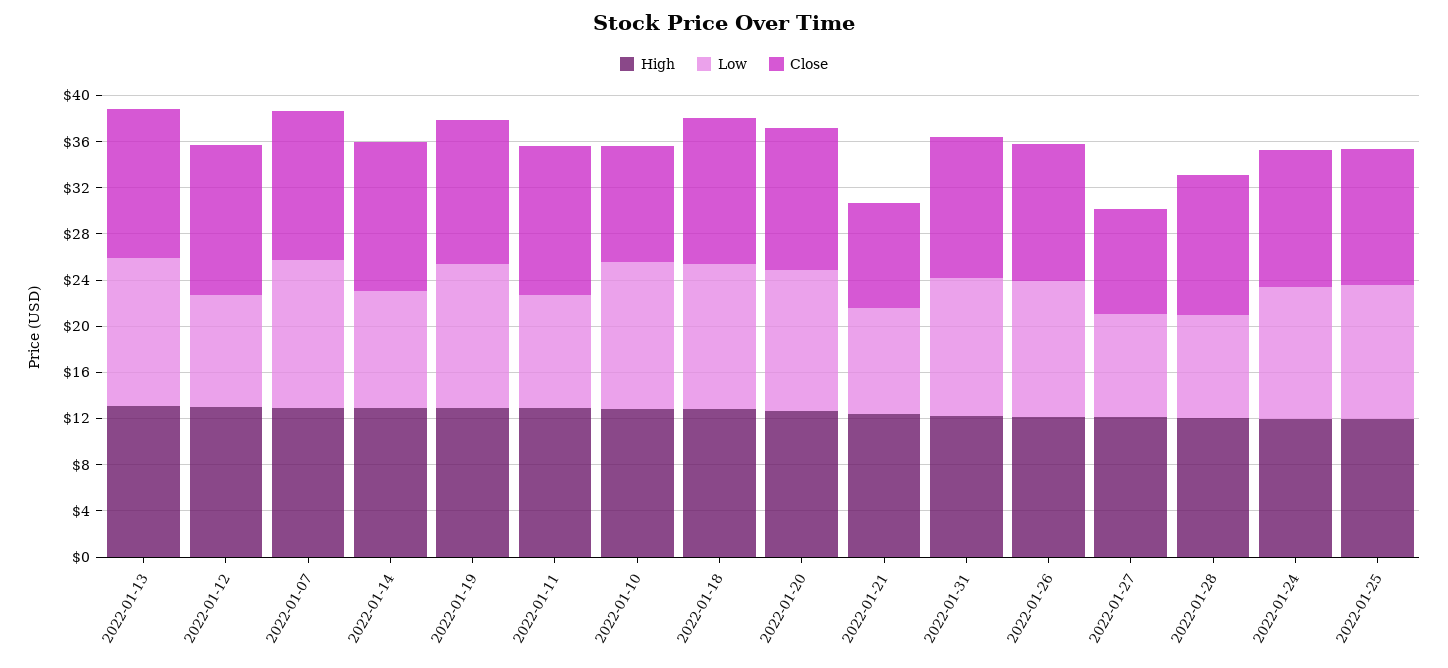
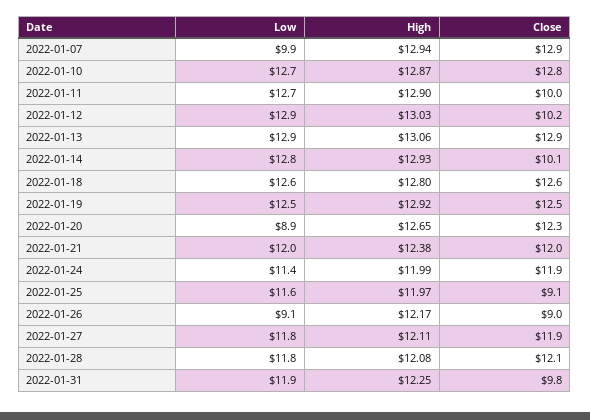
  {
    "High": {
      "2022-01-13": 13.06,
      "2022-01-12": 13.03,
      "2022-01-07": 12.94,
      "2022-01-14": 12.93,
      "2022-01-19": 12.92,
      "2022-01-11": 12.9,
      "2022-01-10": 12.87,
      "2022-01-18": 12.8,
      "2022-01-20": 12.65,
      "2022-01-21": 12.38,
      "2022-01-31": 12.25,
      "2022-01-26": 12.17,
      "2022-01-27": 12.11,
      "2022-01-28": 12.08,
      "2022-01-24": 11.99,
      "2022-01-25": 11.97
    },
    "Low": {
      "2022-01-13": 12.9,
-     "2022-01-12": 10,
+     "2022-01-12": 12.9,
-     "2022-01-07": 13,
+     "2022-01-07": 9.9,
-     "2022-01-14": 10,
+     "2022-01-14": 12.8,
      "2022-01-19": 12.5,
-     "2022-01-11": 10,
+     "2022-01-11": 12.7,
      "2022-01-10": 12.7,
      "2022-01-18": 12.6,
-     "2022-01-20": 12,
+     "2022-01-20": 8.9,
-     "2022-01-21": 9,
+     "2022-01-21": 12,
      "2022-01-31": 11.9,
-     "2022-01-26": 12,
+     "2022-01-26": 9.1,
-     "2022-01-27": 9,
+     "2022-01-27": 11.8,
-     "2022-01-28": 9,
+     "2022-01-28": 11.8,
      "2022-01-24": 11.4,
      "2022-01-25": 11.6
    },
    "Close": {
      "2022-01-13": 12.9,
-     "2022-01-12": 13,
+     "2022-01-12": 10.2,
      "2022-01-07": 12.9,
-     "2022-01-14": 13,
+     "2022-01-14": 10.1,
      "2022-01-19": 12.5,
-     "2022-01-11": 13,
+     "2022-01-11": 10,
-     "2022-01-10": 10,
+     "2022-01-10": 12.8,
      "2022-01-18": 12.6,
      "2022-01-20": 12.3,
-     "2022-01-21": 9,
+     "2022-01-21": 12,
-     "2022-01-31": 12,
+     "2022-01-31": 9.8,
-     "2022-01-26": 12,
+     "2022-01-26": 9,
-     "2022-01-27": 9,
+     "2022-01-27": 11.9,
      "2022-01-28": 12.1,
      "2022-01-24": 11.9,
-     "2022-01-25": 12
+     "2022-01-25": 9.1
    }
  }

